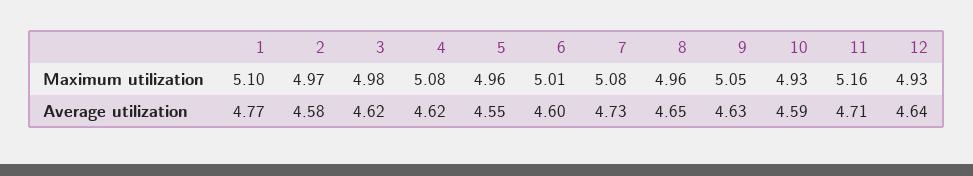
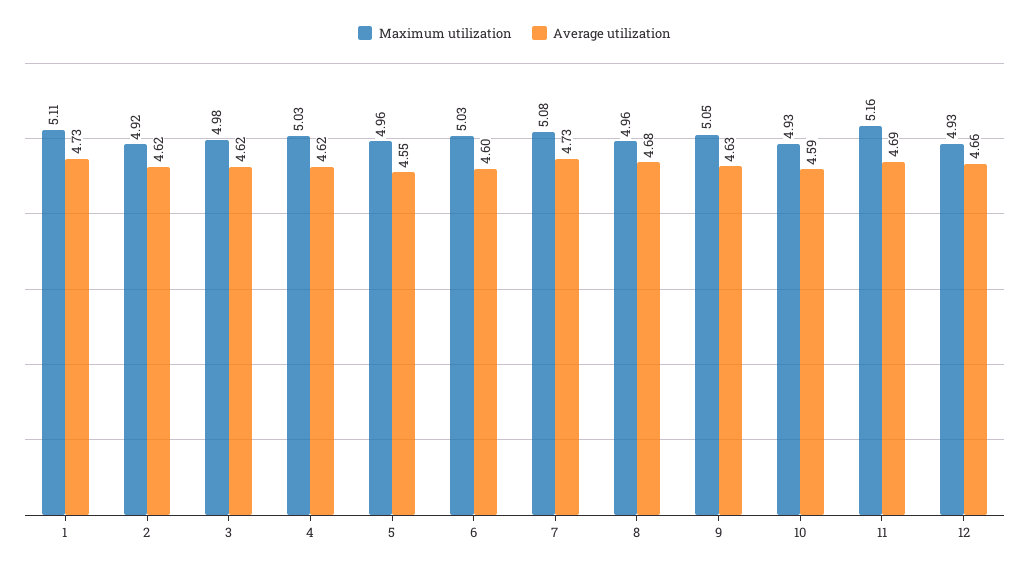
  {
    "Maximum utilization": {
-     "1": 5.1,
+     "1": 5.11,
-     "2": 4.97,
+     "2": 4.92,
      "3": 4.98,
-     "4": 5.08,
+     "4": 5.03,
      "5": 4.96,
-     "6": 5.01,
+     "6": 5.03,
      "7": 5.08,
      "8": 4.96,
      "9": 5.05,
      "10": 4.93,
      "11": 5.16,
      "12": 4.93
    },
    "Average utilization": {
-     "1": 4.77,
+     "1": 4.73,
-     "2": 4.58,
+     "2": 4.62,
      "3": 4.62,
      "4": 4.62,
      "5": 4.55,
      "6": 4.6,
      "7": 4.73,
-     "8": 4.65,
+     "8": 4.68,
      "9": 4.63,
      "10": 4.59,
-     "11": 4.71,
+     "11": 4.69,
-     "12": 4.64
+     "12": 4.66
    }
  }

